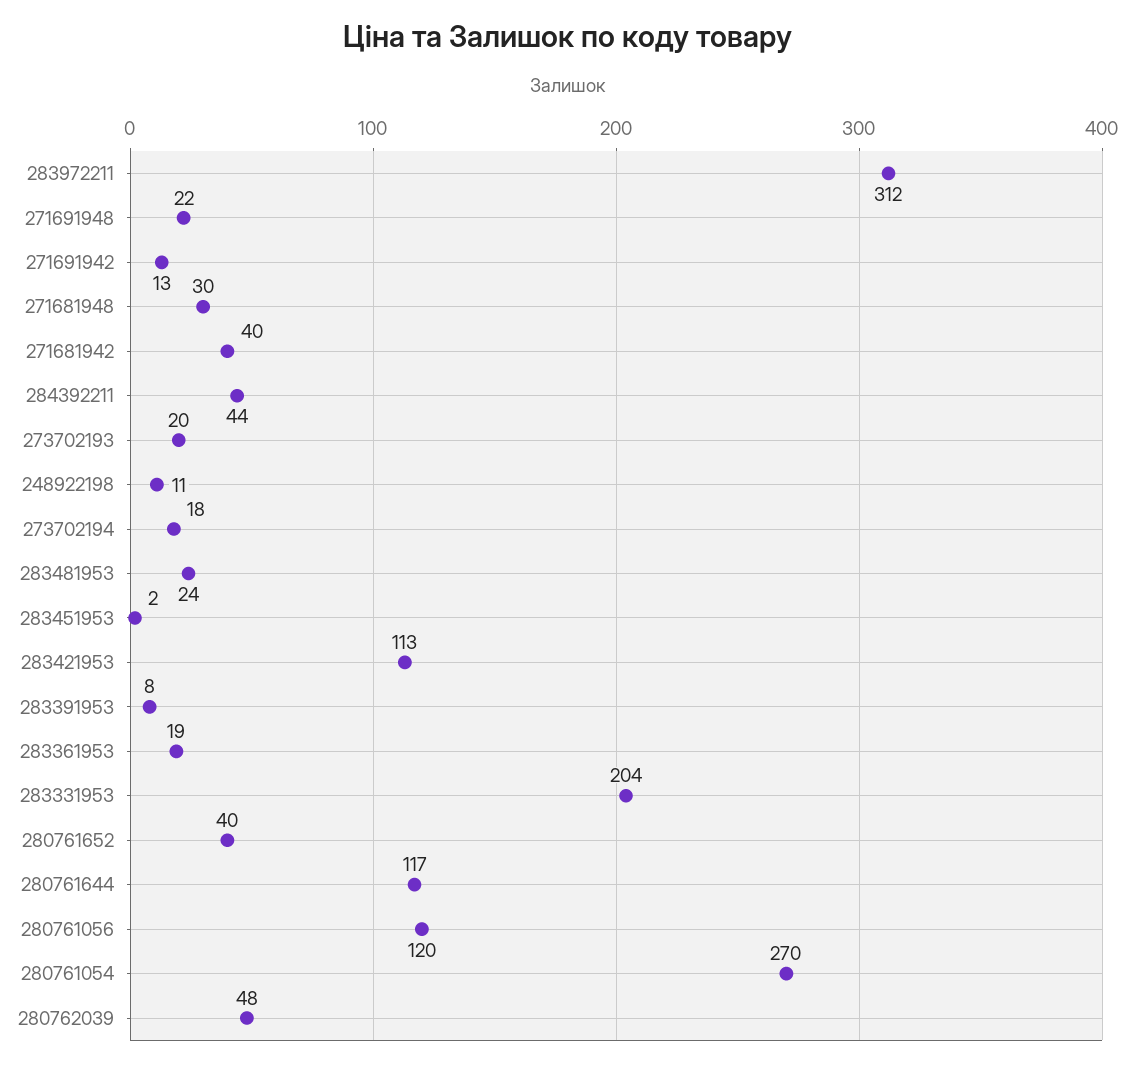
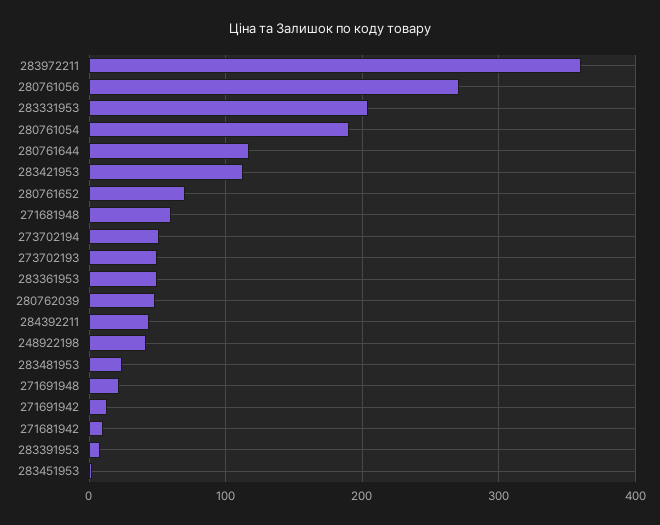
  {
-   "283972211": 312,
+   "283972211": 360,
    "271691948": 22,
    "271691942": 13,
-   "271681948": 30,
+   "271681948": 60,
-   "271681942": 40,
+   "271681942": 10,
    "284392211": 44,
-   "273702193": 20,
+   "273702193": 50,
-   "248922198": 11,
+   "248922198": 40,
-   "273702194": 18,
+   "273702194": 50,
    "283481953": 24,
    "283451953": 2,
    "283421953": 113,
    "283391953": 8,
-   "283361953": 19,
+   "283361953": 50,
    "283331953": 204,
-   "280761652": 40,
+   "280761652": 70,
    "280761644": 117,
-   "280761056": 120,
+   "280761056": 270,
-   "280761054": 270,
+   "280761054": 190,
    "280762039": 48
  }

